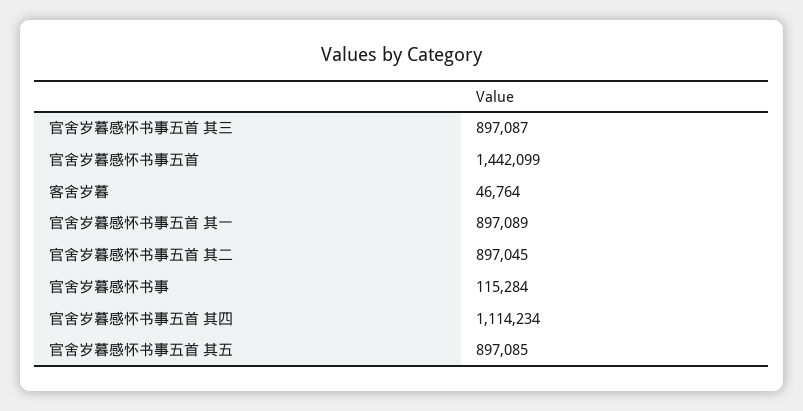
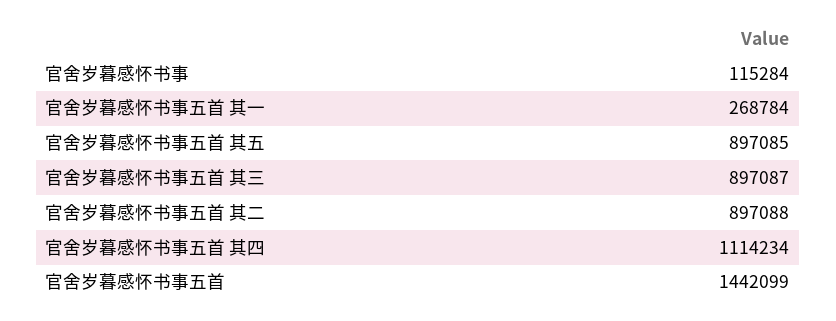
  {
    "官舍岁暮感怀书事五首 其三": 897087,
    "官舍岁暮感怀书事五首": 1442099,
-   "客舍岁暮": 46764,
-   "官舍岁暮感怀书事五首 其一": 897089,
+   "官舍岁暮感怀书事五首 其一": 268784,
-   "官舍岁暮感怀书事五首 其二": 897045,
+   "官舍岁暮感怀书事五首 其二": 897088,
    "官舍岁暮感怀书事": 115284,
    "官舍岁暮感怀书事五首 其四": 1114234,
    "官舍岁暮感怀书事五首 其五": 897085
  }

